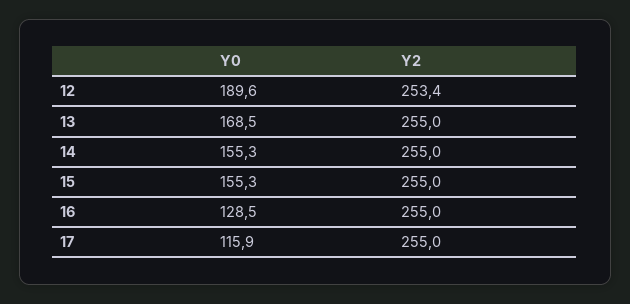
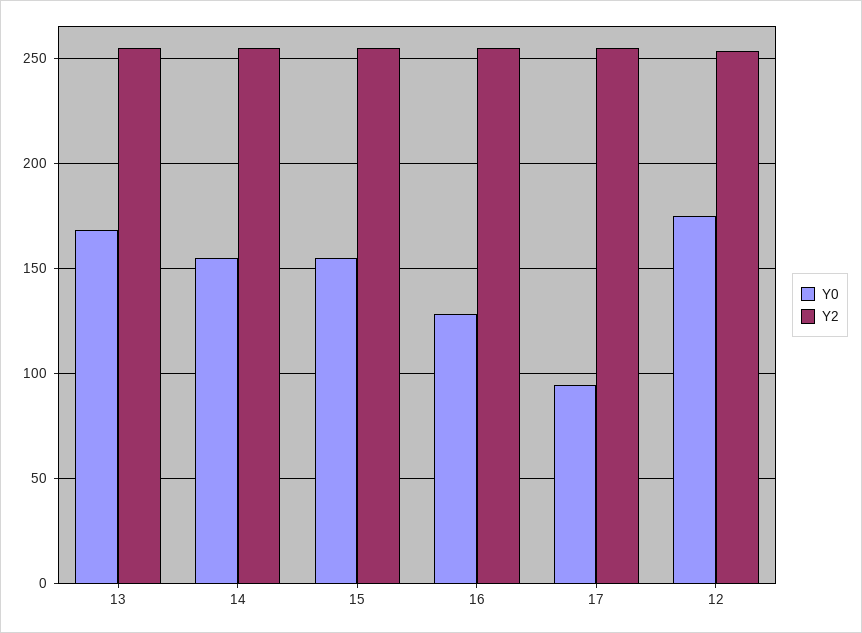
  {
    "Y0": {
-     "12": 189.6,
+     "12": 175,
      "13": 168.5,
      "14": 155.3,
      "15": 155.3,
      "16": 128.5,
-     "17": 115.9
+     "17": 95
    },
    "Y2": {
      "12": 253.4,
      "13": 255,
      "14": 255,
      "15": 255,
      "16": 255,
      "17": 255
    }
  }

